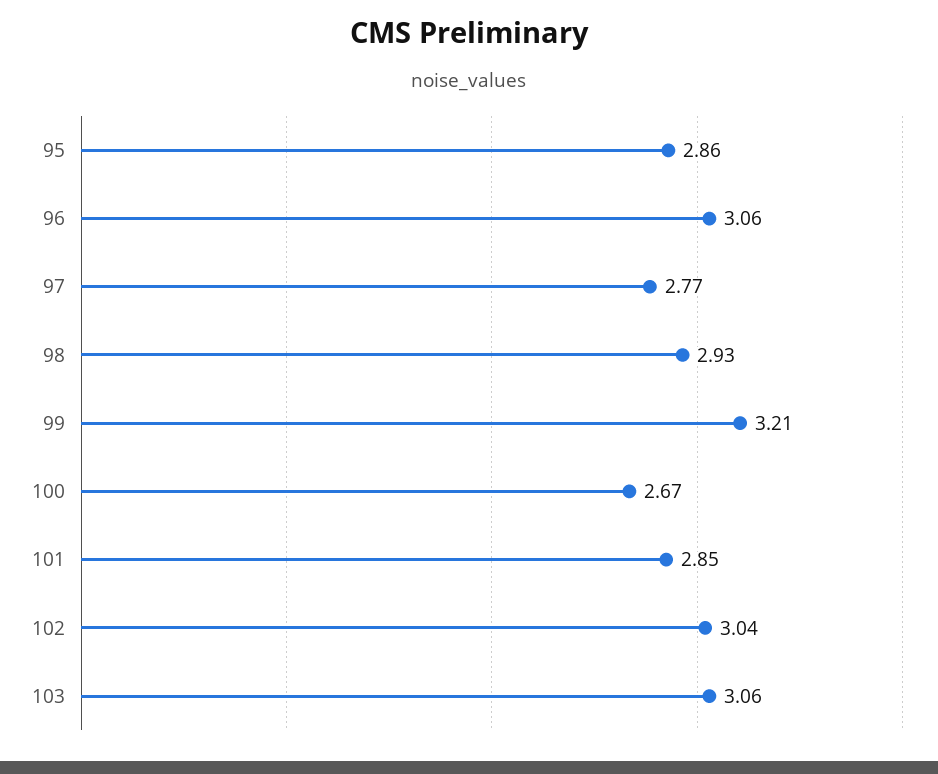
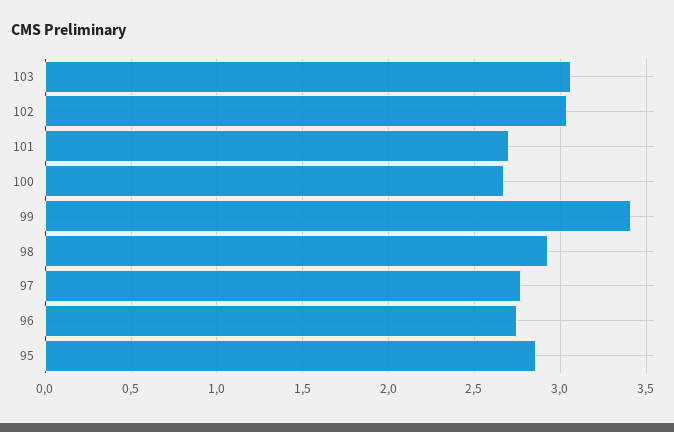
  {
    "95": 2.86,
-   "96": 3.06,
+   "96": 2.75,
    "97": 2.77,
    "98": 2.93,
-   "99": 3.21,
+   "99": 3.4,
    "100": 2.67,
-   "101": 2.85,
+   "101": 2.7,
    "102": 3.04,
    "103": 3.06
  }

